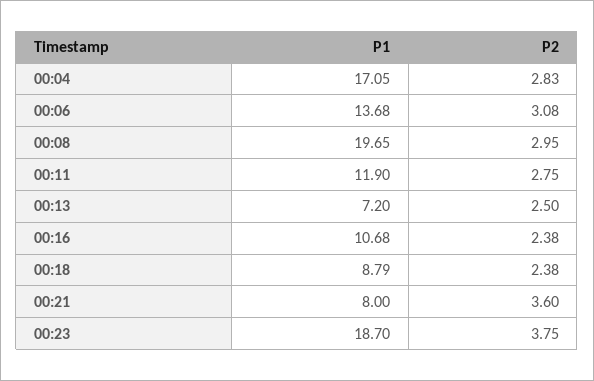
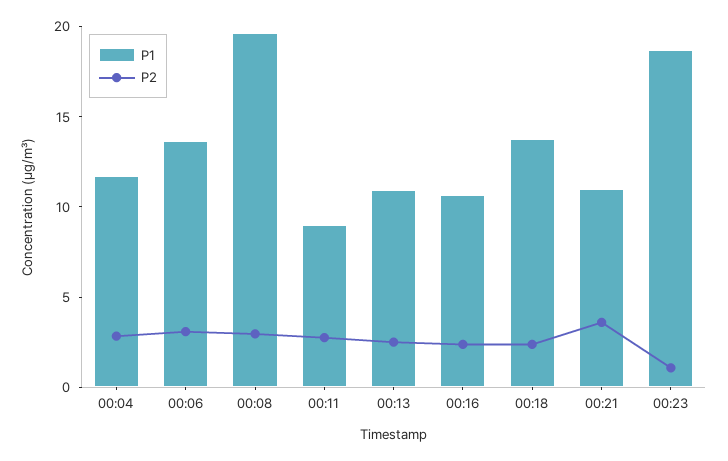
  {
    "P1": {
-     "00:04": 17.05,
+     "00:04": 12,
      "00:06": 13.68,
      "00:08": 19.65,
-     "00:11": 11.9,
+     "00:11": 9,
-     "00:13": 7.2,
+     "00:13": 11,
      "00:16": 10.68,
-     "00:18": 8.79,
+     "00:18": 14,
-     "00:21": 8,
+     "00:21": 11,
      "00:23": 18.7
    },
    "P2": {
      "00:04": 2.83,
      "00:06": 3.08,
      "00:08": 2.95,
      "00:11": 2.75,
      "00:13": 2.5,
      "00:16": 2.38,
      "00:18": 2.38,
      "00:21": 3.6,
-     "00:23": 3.75
+     "00:23": 1
    }
  }

